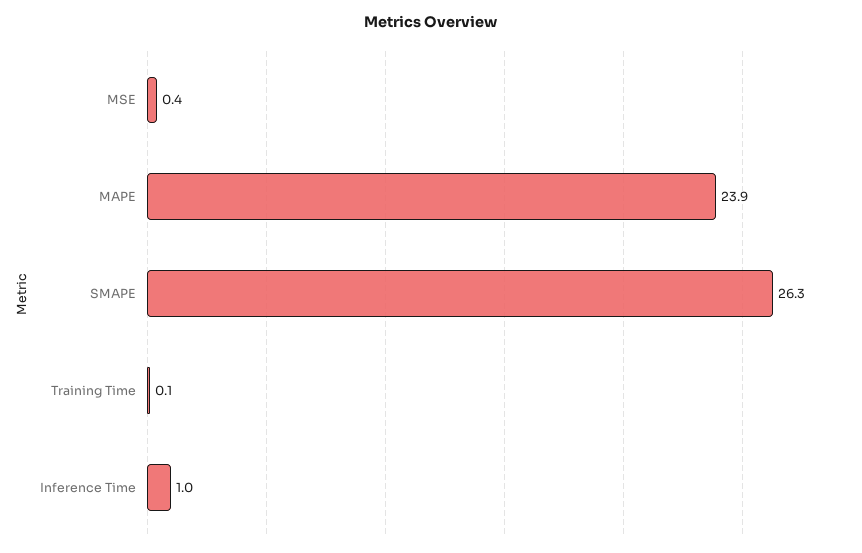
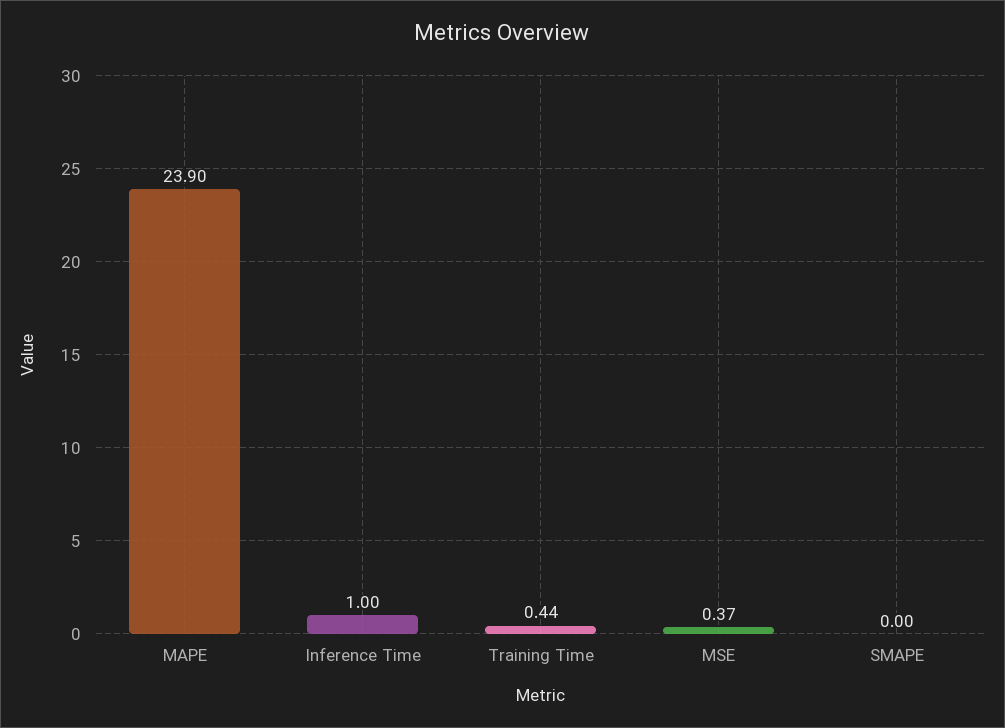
  {
    "MSE": 0.37,
    "MAPE": 23.9,
-   "SMAPE": 26.3,
+   "SMAPE": 0,
-   "Training Time": 0.1,
+   "Training Time": 0.44,
    "Inference Time": 1
  }

